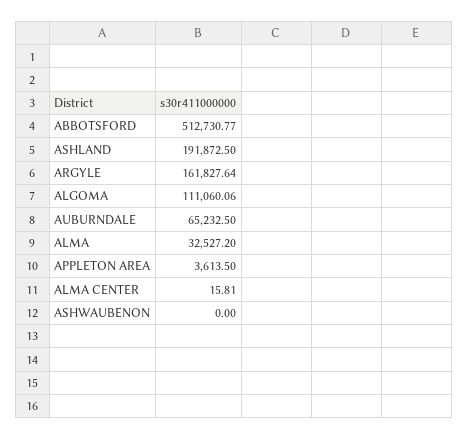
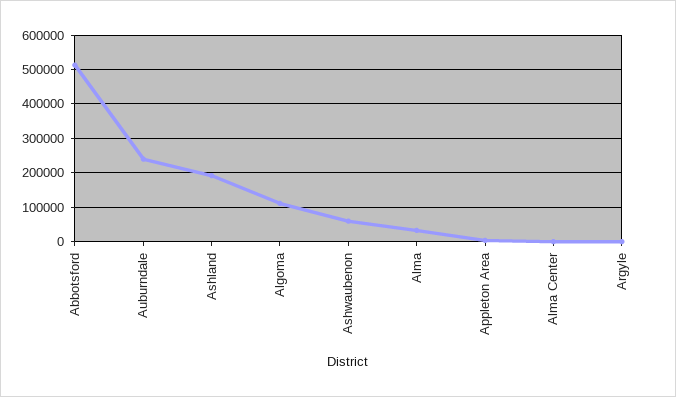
  {
    "ABBOTSFORD": 512730.77,
    "ASHLAND": 191872.5,
-   "ARGYLE": 161827.64,
+   "ARGYLE": 0,
    "ALGOMA": 111060.06,
-   "AUBURNDALE": 65232.5,
+   "AUBURNDALE": 240000,
    "ALMA": 32527.2,
    "APPLETON AREA": 3613.5,
    "ALMA CENTER": 15.81,
-   "ASHWAUBENON": 0
+   "ASHWAUBENON": 60000
  }

